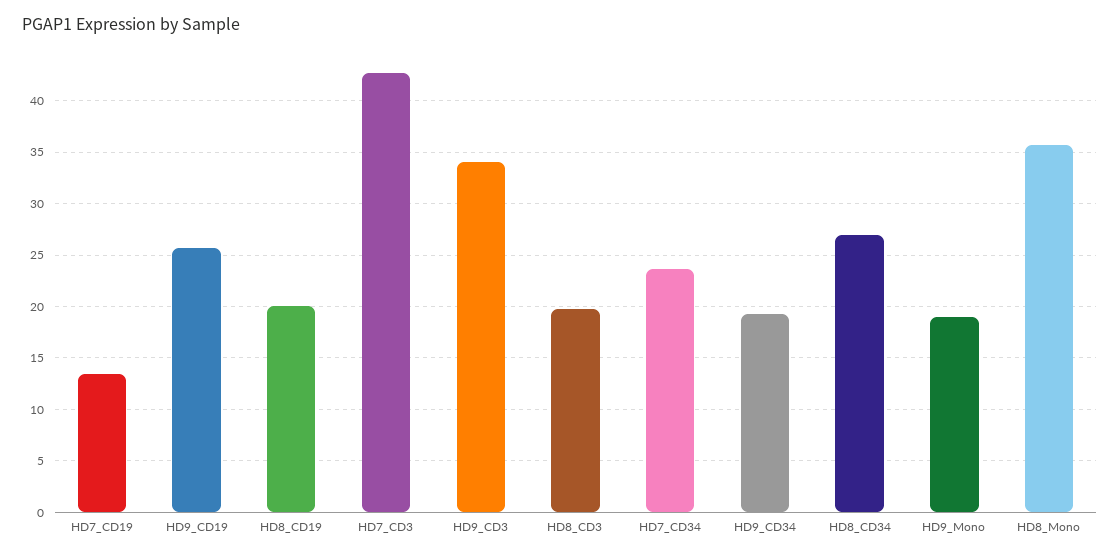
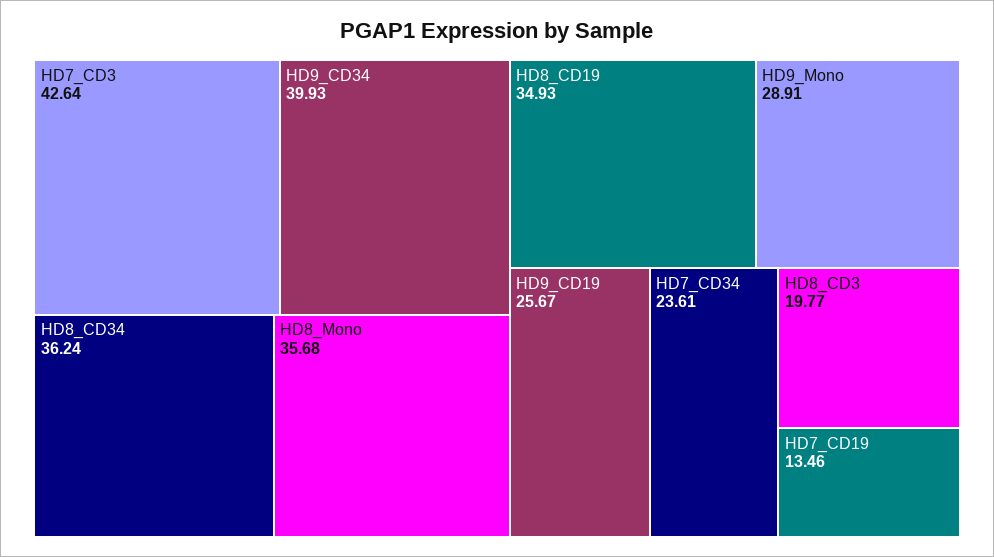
  {
    "HD7_CD19": 13.46,
    "HD9_CD19": 25.67,
-   "HD8_CD19": 20,
+   "HD8_CD19": 34.93,
    "HD7_CD3": 42.64,
-   "HD9_CD3": 34,
    "HD8_CD3": 19.77,
    "HD7_CD34": 23.61,
-   "HD9_CD34": 19,
+   "HD9_CD34": 39.93,
-   "HD8_CD34": 27,
+   "HD8_CD34": 36.24,
-   "HD9_Mono": 19,
+   "HD9_Mono": 28.91,
    "HD8_Mono": 35.68
  }

